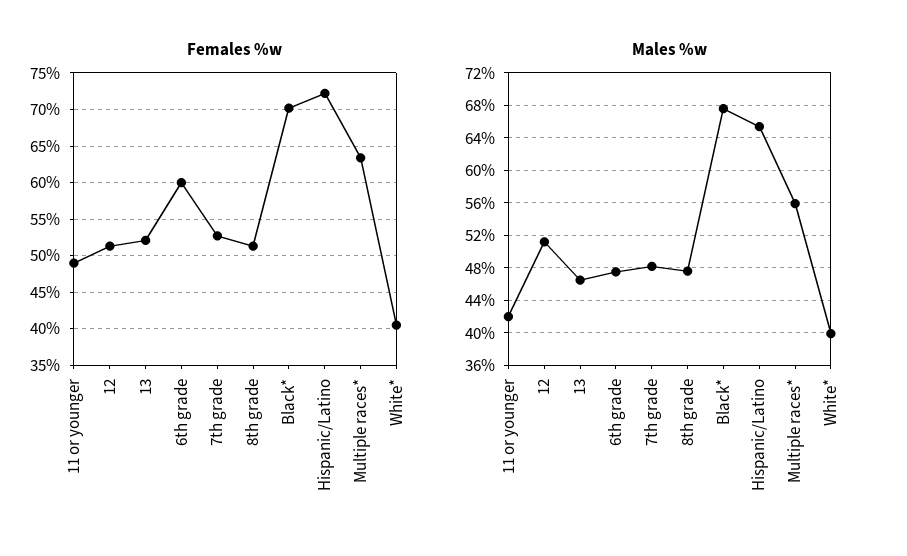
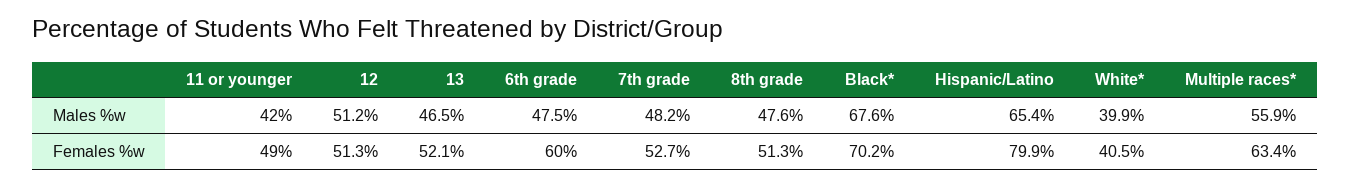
  {
    "Females %w": {
      "11 or younger": 49,
      "12": 51.3,
      "13": 52.1,
      "6th grade": 60,
      "7th grade": 52.7,
      "8th grade": 51.3,
      "Black*": 70.2,
-     "Hispanic/Latino": 72,
+     "Hispanic/Latino": 79.9,
      "Multiple races*": 63.4,
      "White*": 40.5
    },
    "Males %w": {
      "11 or younger": 42,
      "12": 51.2,
      "13": 46.5,
      "6th grade": 47.5,
      "7th grade": 48.2,
      "8th grade": 47.6,
      "Black*": 67.6,
      "Hispanic/Latino": 65.4,
      "Multiple races*": 55.9,
      "White*": 39.9
    }
  }

